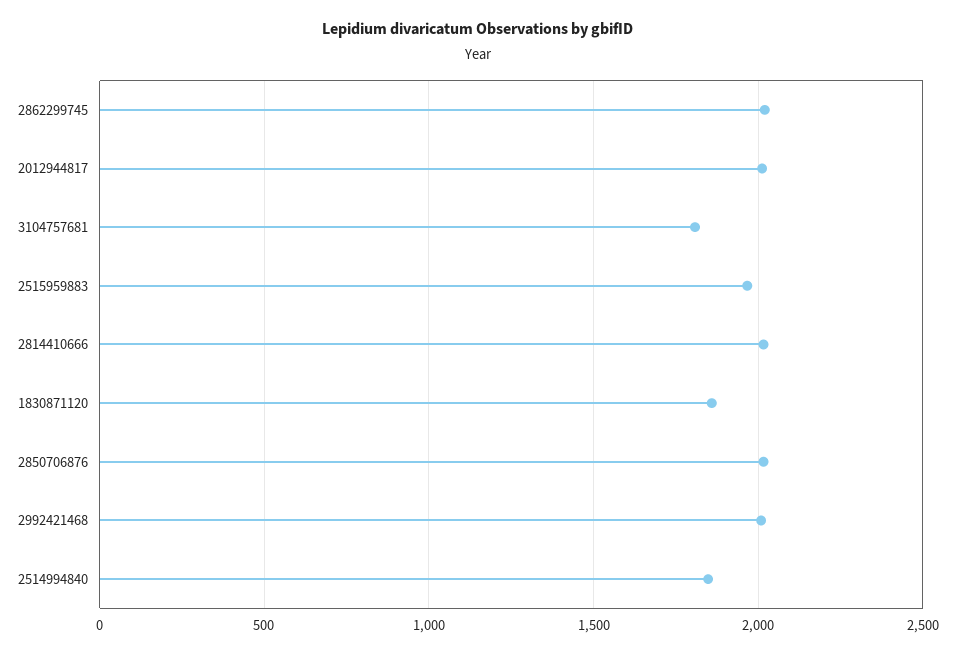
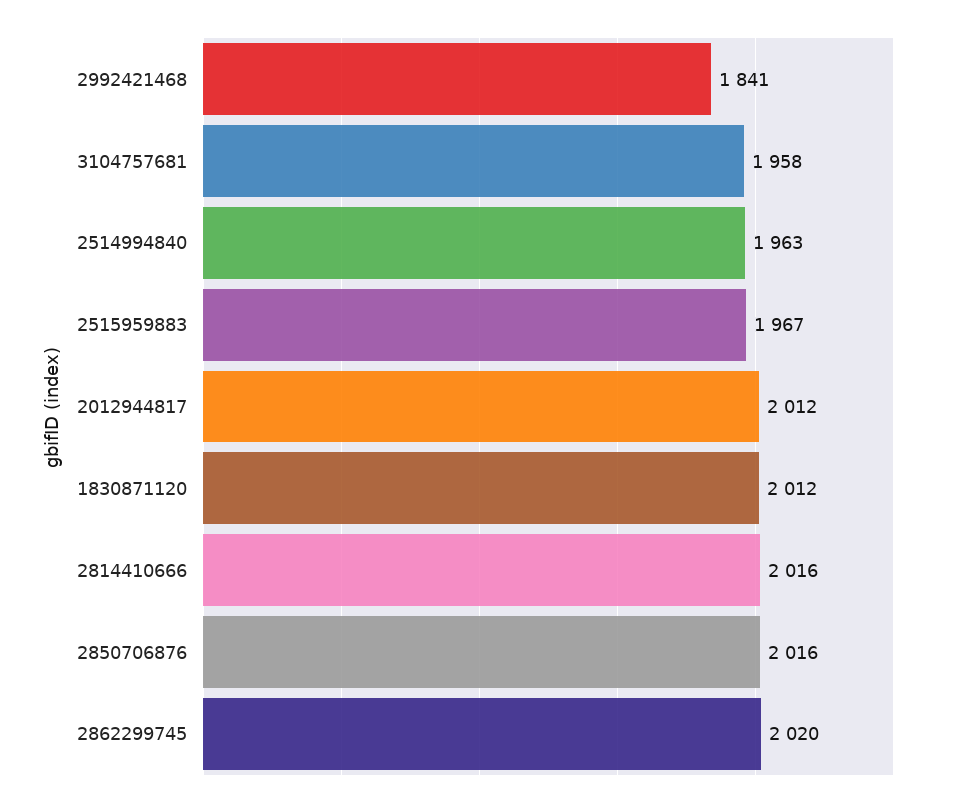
  {
    "2862299745": 2020,
    "2012944817": 2012,
-   "3104757681": 1800,
+   "3104757681": 1958,
    "2515959883": 1967,
    "2814410666": 2016,
-   "1830871120": 1850,
+   "1830871120": 2012,
    "2850706876": 2016,
-   "2992421468": 2000,
+   "2992421468": 1841,
-   "2514994840": 1850
+   "2514994840": 1963
  }

